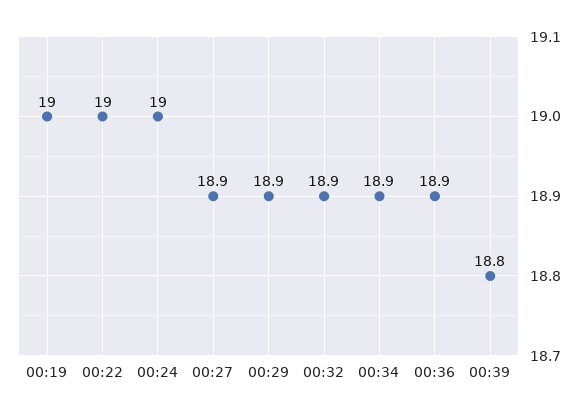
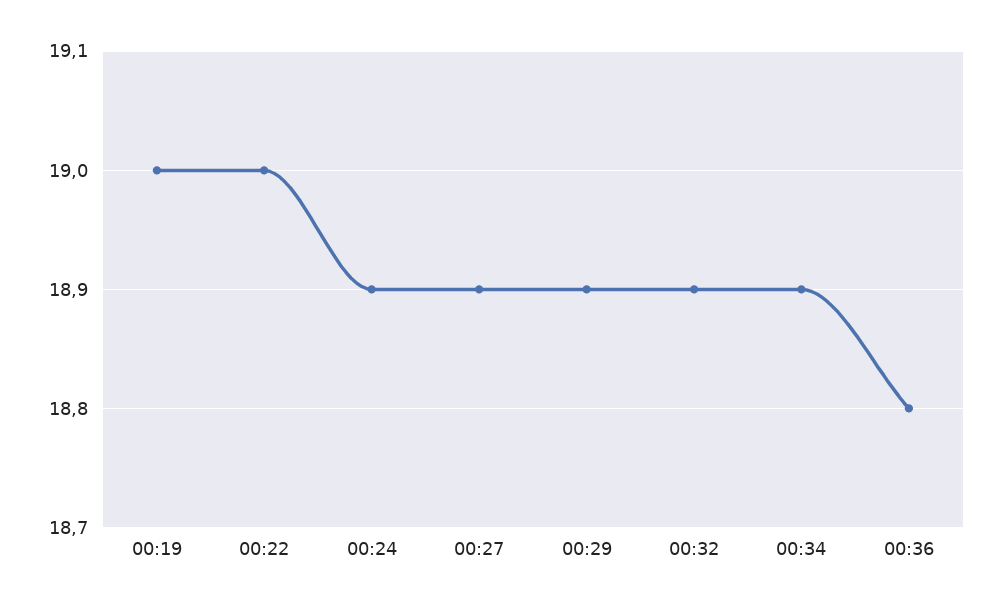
  {
    "00:19": 19,
    "00:22": 19,
-   "00:24": 19,
+   "00:24": 18.9,
    "00:27": 18.9,
    "00:29": 18.9,
    "00:32": 18.9,
    "00:34": 18.9,
-   "00:36": 18.9,
+   "00:36": 18.8
-   "00:39": 18.8
  }

